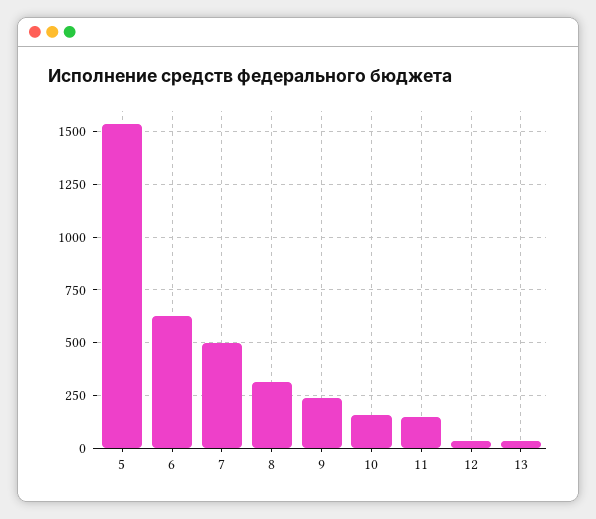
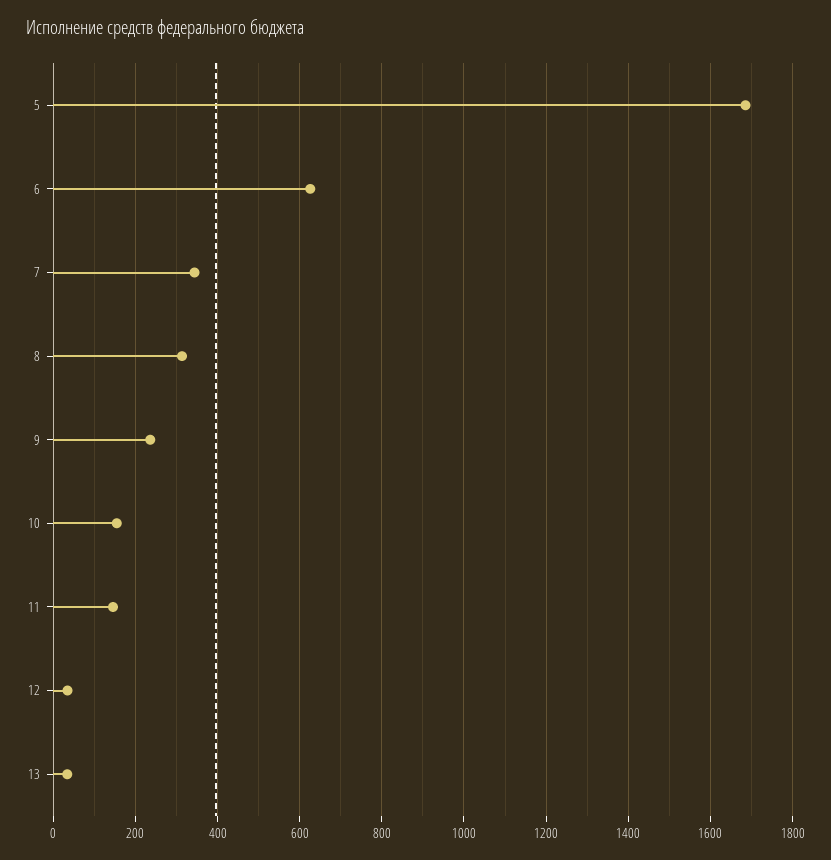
  {
-   "5": 1550,
+   "5": 1680,
    "6": 620,
-   "7": 500,
+   "7": 340,
    "8": 320,
    "9": 240,
    "10": 160,
    "11": 140,
    "12": 40,
    "13": 40
  }

